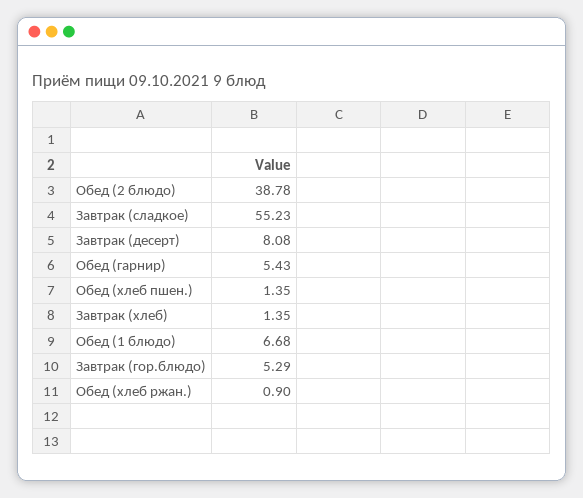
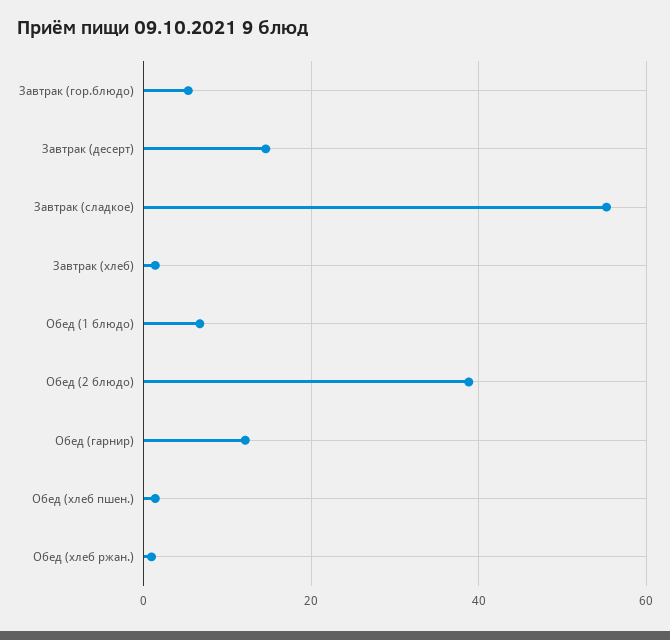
  {
    "Обед (2 блюдо)": 38.78,
    "Завтрак (сладкое)": 55.23,
-   "Завтрак (десерт)": 8.08,
+   "Завтрак (десерт)": 14,
-   "Обед (гарнир)": 5.43,
+   "Обед (гарнир)": 12,
    "Обед (хлеб пшен.)": 1.35,
    "Завтрак (хлеб)": 1.35,
    "Обед (1 блюдо)": 6.68,
    "Завтрак (гор.блюдо)": 5.29,
    "Обед (хлеб ржан.)": 0.9
  }

